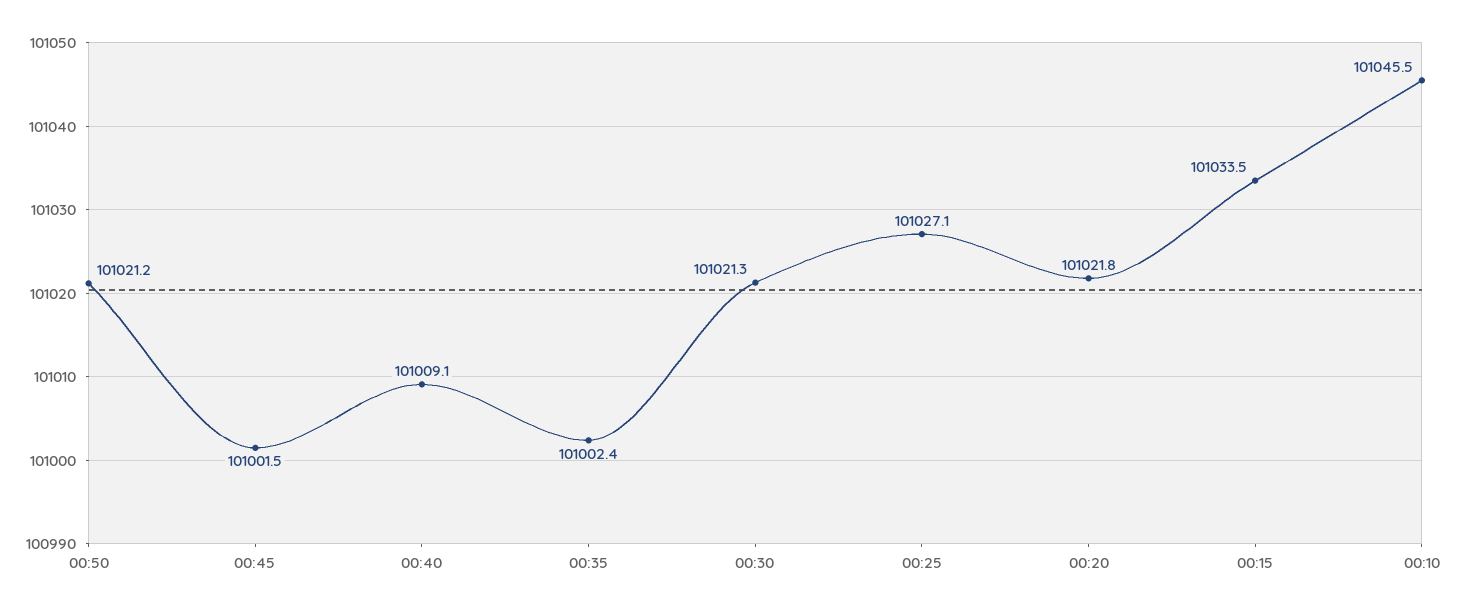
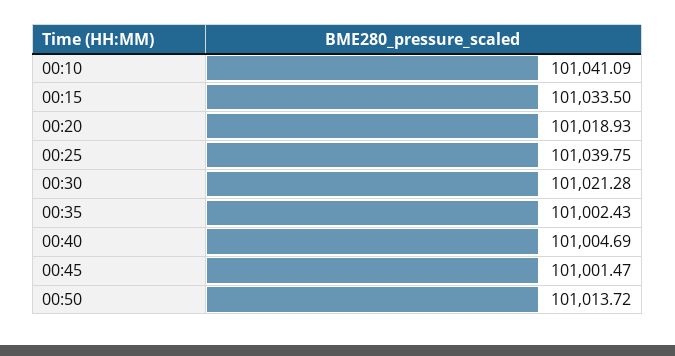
  {
-   "00:50": 101021.2,
+   "00:50": 101013.72,
    "00:45": 101001.47,
-   "00:40": 101009.1,
+   "00:40": 101004.69,
    "00:35": 101002.43,
    "00:30": 101021.28,
-   "00:25": 101027.1,
+   "00:25": 101039.75,
-   "00:20": 101021.8,
+   "00:20": 101018.93,
    "00:15": 101033.5,
-   "00:10": 101045.5
+   "00:10": 101041.09
  }

